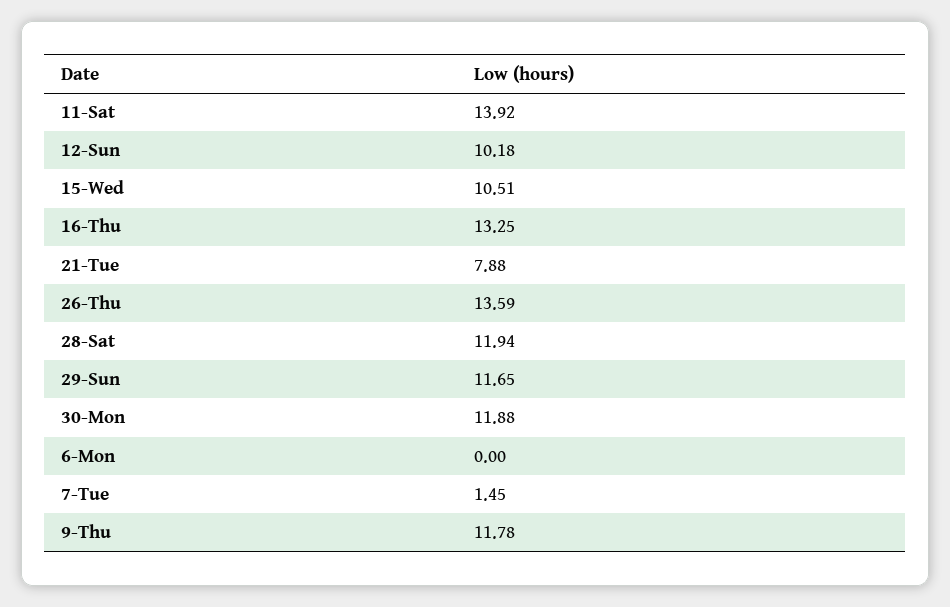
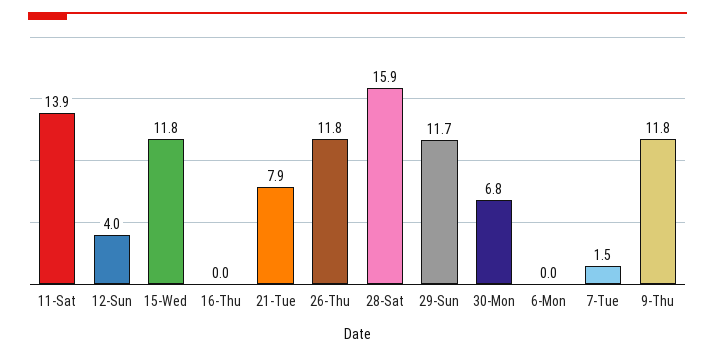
  {
    "11-Sat": 13.92,
-   "12-Sun": 10.18,
+   "12-Sun": 4,
-   "15-Wed": 10.51,
+   "15-Wed": 11.8,
-   "16-Thu": 13.25,
+   "16-Thu": 0,
    "21-Tue": 7.88,
-   "26-Thu": 13.59,
+   "26-Thu": 11.8,
-   "28-Sat": 11.94,
+   "28-Sat": 15.9,
    "29-Sun": 11.65,
-   "30-Mon": 11.88,
+   "30-Mon": 6.8,
    "6-Mon": 0,
    "7-Tue": 1.45,
    "9-Thu": 11.78
  }

